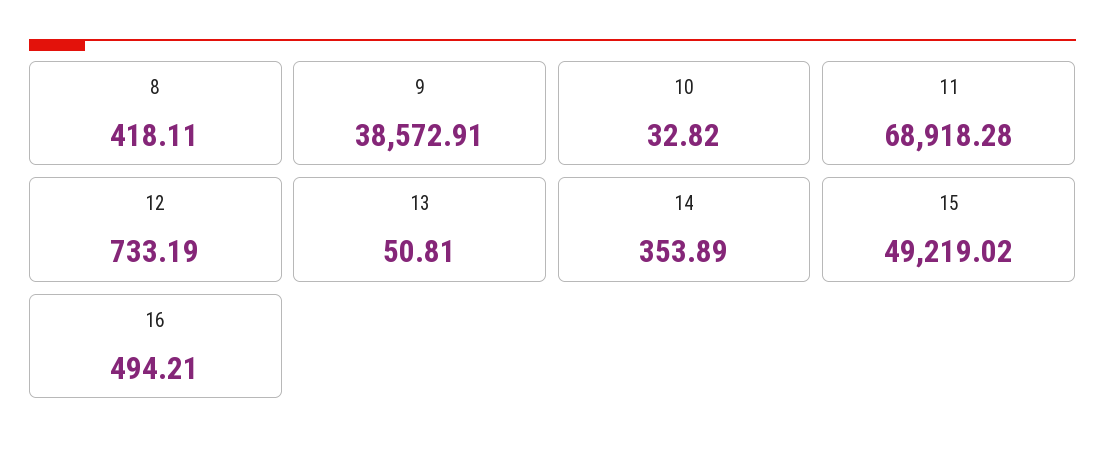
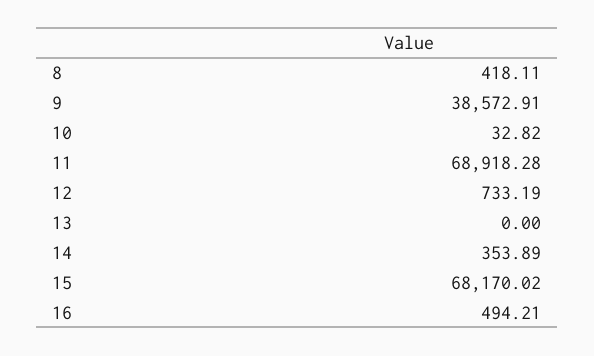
  {
    "8": 418.11,
    "9": 38572.91,
    "10": 32.82,
    "11": 68918.28,
    "12": 733.19,
-   "13": 50.81,
+   "13": 0,
    "14": 353.89,
-   "15": 49219.02,
+   "15": 68170.02,
    "16": 494.21
  }

